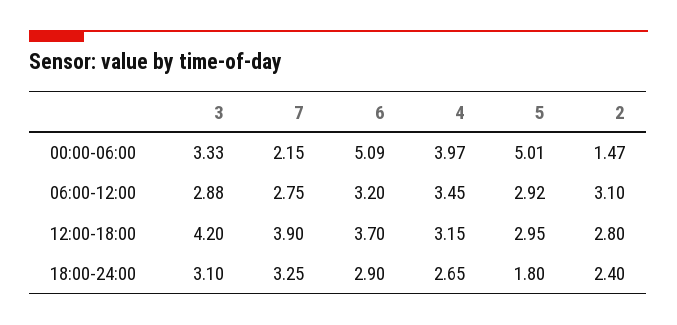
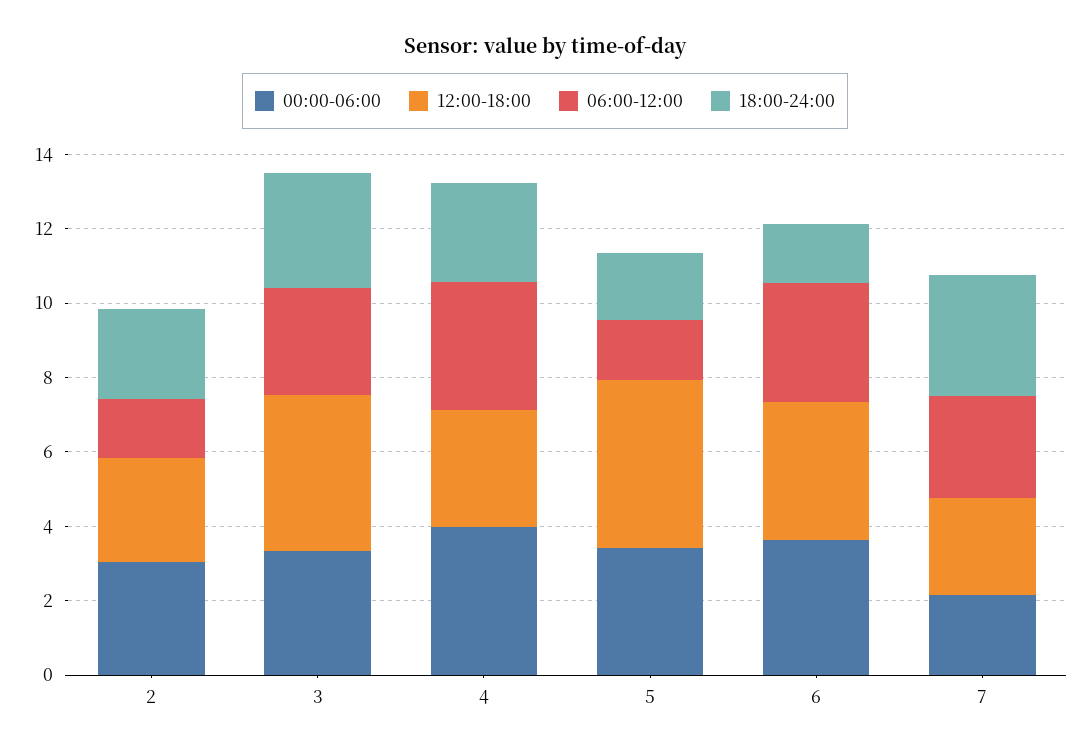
  {
    "00:00-06:00": {
      "3": 3.33,
      "7": 2.15,
-     "6": 5.09,
+     "6": 3.5,
      "4": 3.97,
-     "5": 5.01,
+     "5": 3.5,
-     "2": 1.47
+     "2": 3
    },
    "06:00-12:00": {
      "3": 2.88,
      "7": 2.75,
      "6": 3.2,
      "4": 3.45,
-     "5": 2.92,
+     "5": 1.5,
-     "2": 3.1
+     "2": 1.5
    },
    "12:00-18:00": {
      "3": 4.2,
-     "7": 3.9,
+     "7": 2.5,
      "6": 3.7,
      "4": 3.15,
-     "5": 2.95,
+     "5": 4.5,
      "2": 2.8
    },
    "18:00-24:00": {
      "3": 3.1,
      "7": 3.25,
-     "6": 2.9,
+     "6": 1.5,
      "4": 2.65,
      "5": 1.8,
      "2": 2.4
    }
  }

